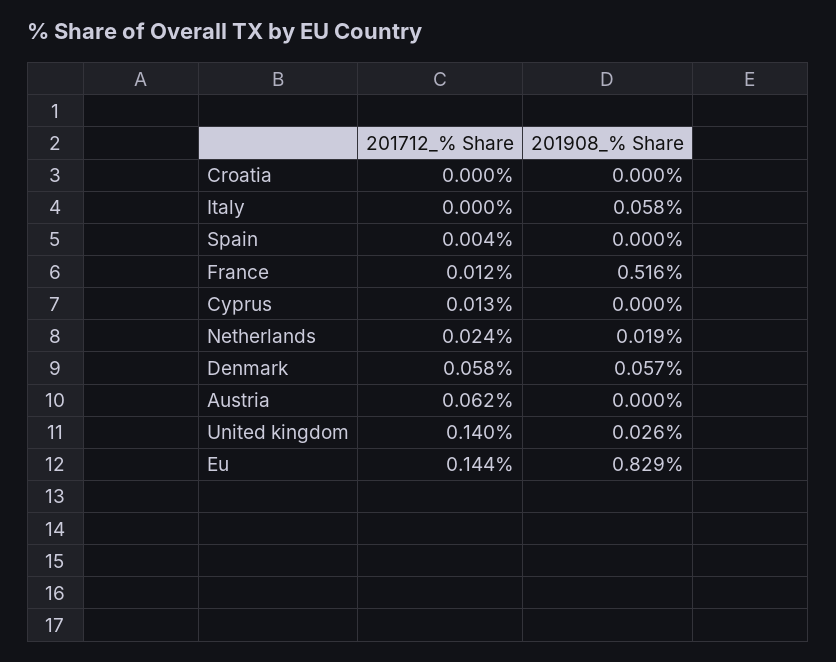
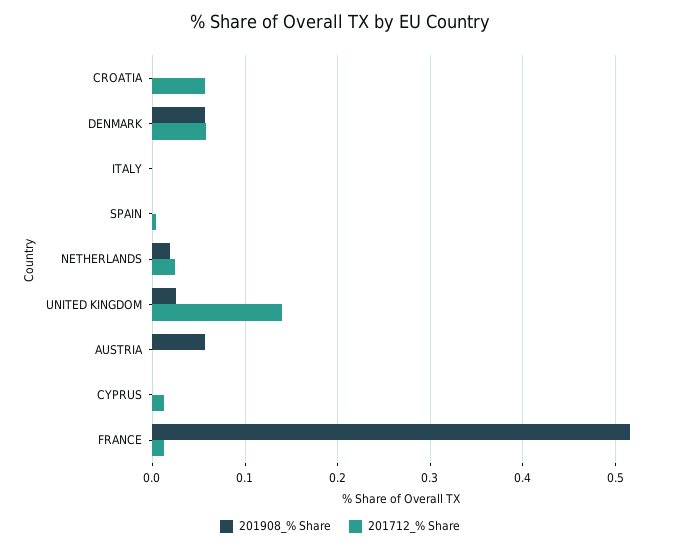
  {
    "201712_% Share": {
-     "Croatia": 0,
+     "Croatia": 0.06,
      "Italy": 0,
      "Spain": 0.004,
      "France": 0.012,
      "Cyprus": 0.013,
      "Netherlands": 0.024,
      "Denmark": 0.058,
-     "Austria": 0.062,
+     "Austria": 0,
-     "United kingdom": 0.14,
+     "United kingdom": 0.14
-     "Eu": 0.144
    },
    "201908_% Share": {
      "Croatia": 0,
-     "Italy": 0.058,
+     "Italy": 0,
      "Spain": 0,
      "France": 0.516,
      "Cyprus": 0,
      "Netherlands": 0.019,
      "Denmark": 0.057,
-     "Austria": 0,
+     "Austria": 0.06,
-     "United kingdom": 0.026,
+     "United kingdom": 0.026
-     "Eu": 0.829
    }
  }

